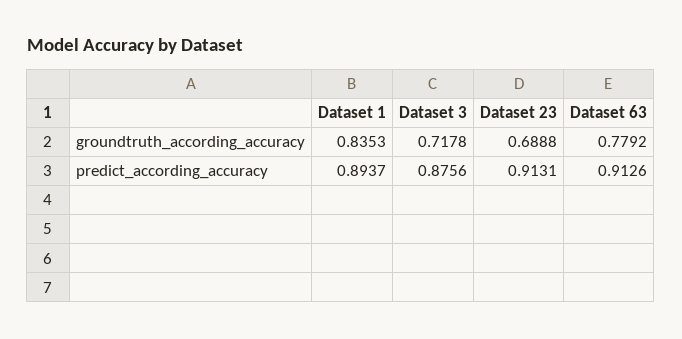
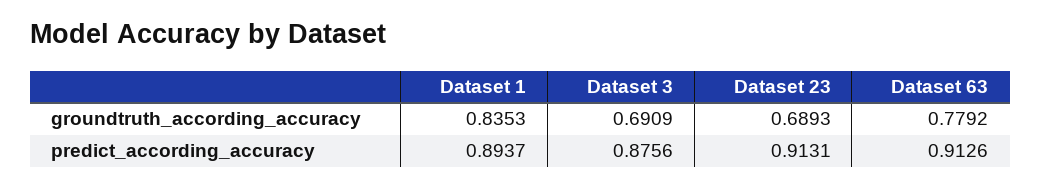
  {
    "Dataset 1": {
      "groundtruth_according_accuracy": 0.8353,
      "predict_according_accuracy": 0.8937
    },
    "Dataset 3": {
-     "groundtruth_according_accuracy": 0.7178,
+     "groundtruth_according_accuracy": 0.6909,
      "predict_according_accuracy": 0.8756
    },
    "Dataset 23": {
-     "groundtruth_according_accuracy": 0.6888,
+     "groundtruth_according_accuracy": 0.6893,
      "predict_according_accuracy": 0.9131
    },
    "Dataset 63": {
      "groundtruth_according_accuracy": 0.7792,
      "predict_according_accuracy": 0.9126
    }
  }

